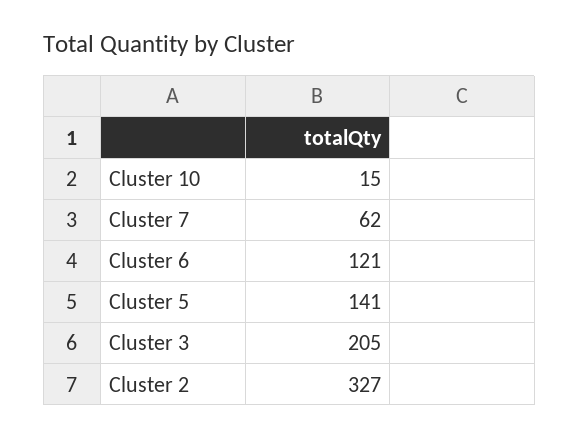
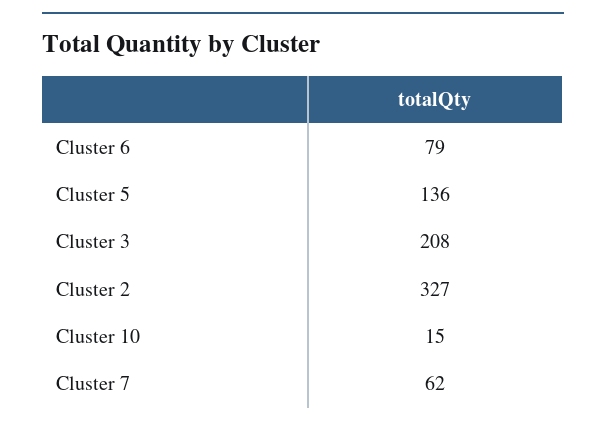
  {
    "Cluster 10": 15,
    "Cluster 7": 62,
-   "Cluster 6": 121,
+   "Cluster 6": 79,
-   "Cluster 5": 141,
+   "Cluster 5": 136,
-   "Cluster 3": 205,
+   "Cluster 3": 208,
    "Cluster 2": 327
  }

